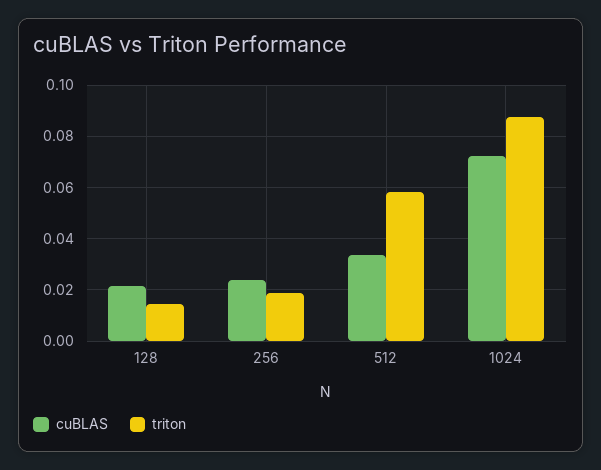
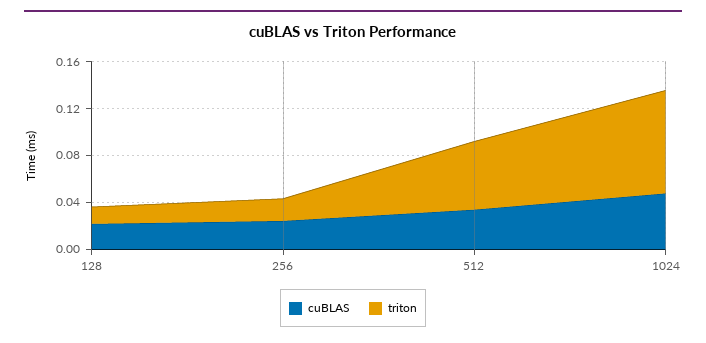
  {
    "cuBLAS": {
      "128": 0.0225,
      "256": 0.025,
      "512": 0.0325,
-     "1024": 0.0725
+     "1024": 0.05
    },
    "triton": {
      "128": 0.015,
      "256": 0.02,
      "512": 0.0575,
      "1024": 0.0875
    }
  }

